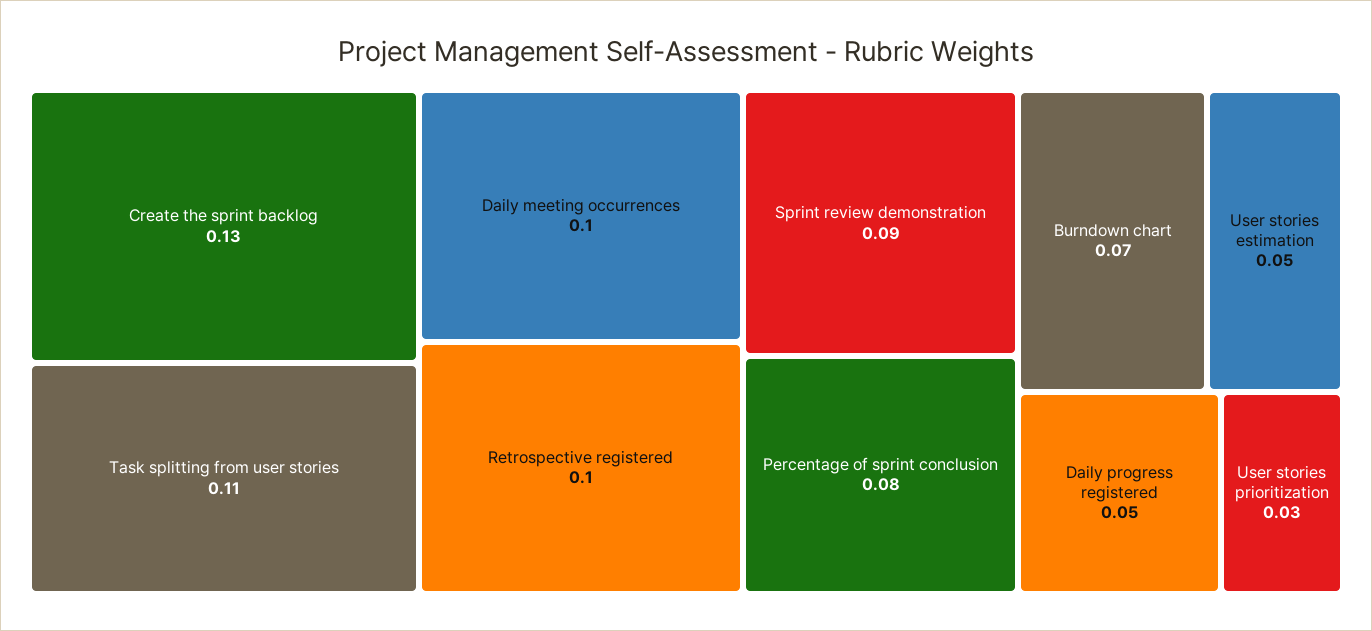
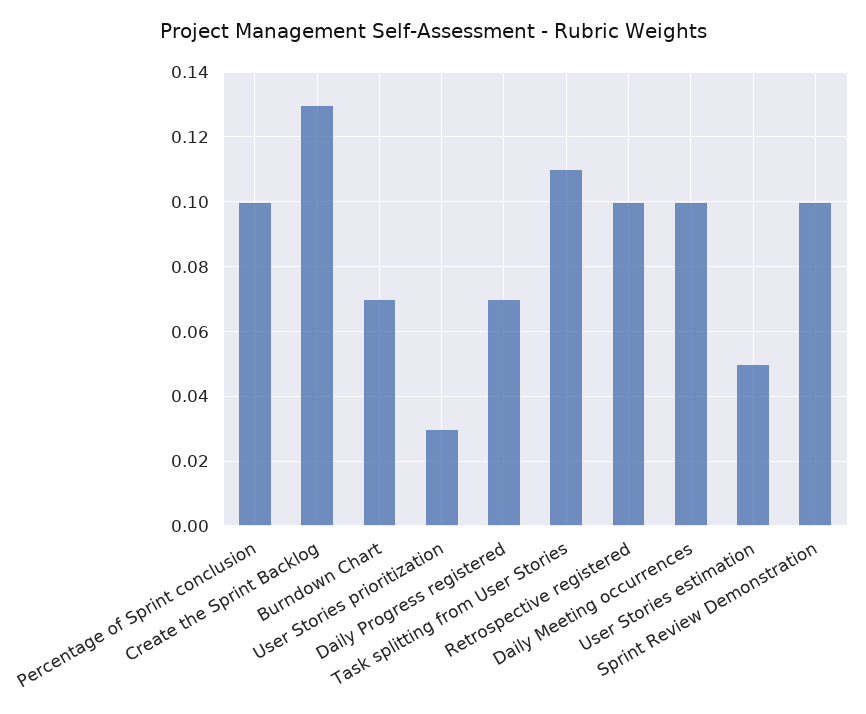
  {
    "Create the sprint backlog": 0.13,
    "Task splitting from user stories": 0.11,
    "Daily meeting occurrences": 0.1,
    "Retrospective registered": 0.1,
-   "Sprint review demonstration": 0.09,
+   "Sprint review demonstration": 0.1,
-   "Percentage of sprint conclusion": 0.08,
+   "Percentage of sprint conclusion": 0.1,
    "Burndown chart": 0.07,
    "User stories estimation": 0.05,
-   "Daily progress registered": 0.05,
+   "Daily progress registered": 0.07,
    "User stories prioritization": 0.03
  }

